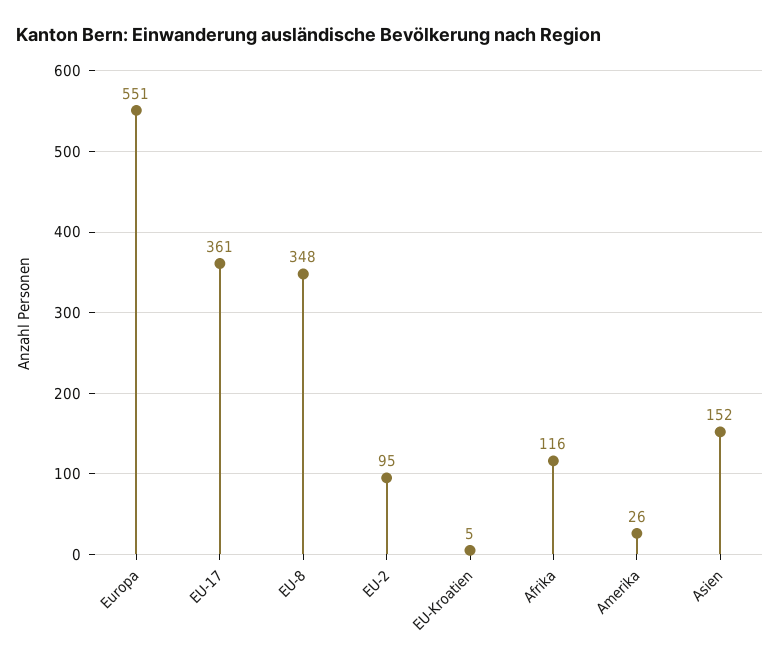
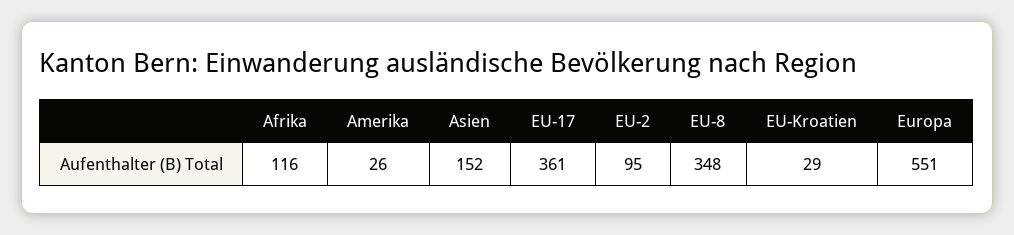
  {
    "Europa": 551,
    "EU-17": 361,
    "EU-8": 348,
    "EU-2": 95,
-   "EU-Kroatien": 5,
+   "EU-Kroatien": 29,
    "Afrika": 116,
    "Amerika": 26,
    "Asien": 152
  }

